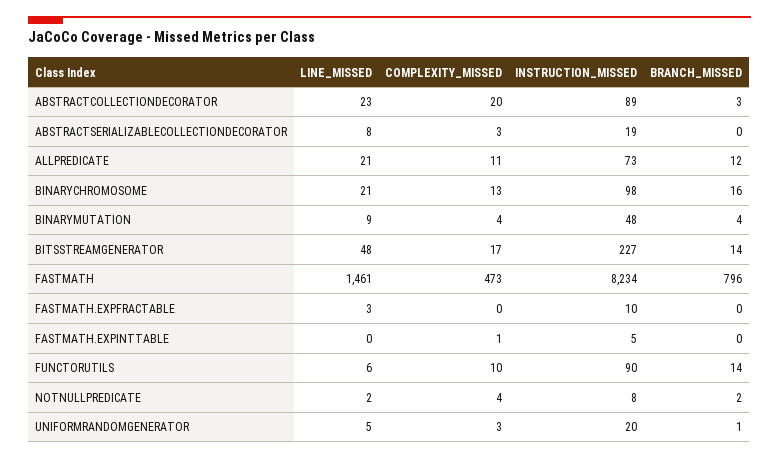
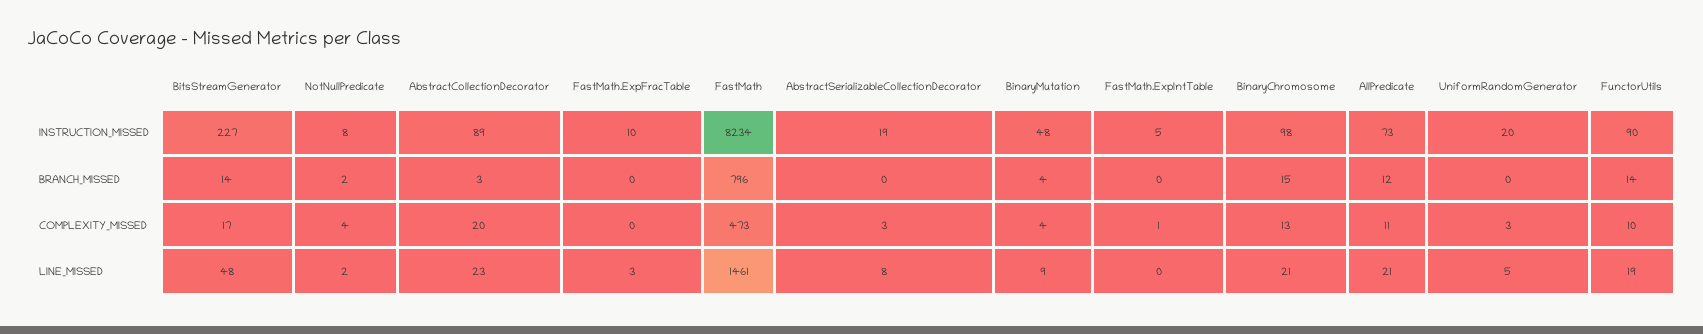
  {
    "LINE_MISSED": {
      "ABSTRACTCOLLECTIONDECORATOR": 23,
      "ABSTRACTSERIALIZABLECOLLECTIONDECORATOR": 8,
      "ALLPREDICATE": 21,
      "BINARYCHROMOSOME": 21,
      "BINARYMUTATION": 9,
      "BITSSTREAMGENERATOR": 48,
      "FASTMATH": 1461,
      "FASTMATH.EXPFRACTABLE": 3,
      "FASTMATH.EXPINTTABLE": 0,
-     "FUNCTORUTILS": 6,
+     "FUNCTORUTILS": 19,
      "NOTNULLPREDICATE": 2,
      "UNIFORMRANDOMGENERATOR": 5
    },
    "COMPLEXITY_MISSED": {
      "ABSTRACTCOLLECTIONDECORATOR": 20,
      "ABSTRACTSERIALIZABLECOLLECTIONDECORATOR": 3,
      "ALLPREDICATE": 11,
      "BINARYCHROMOSOME": 13,
      "BINARYMUTATION": 4,
      "BITSSTREAMGENERATOR": 17,
      "FASTMATH": 473,
      "FASTMATH.EXPFRACTABLE": 0,
      "FASTMATH.EXPINTTABLE": 1,
      "FUNCTORUTILS": 10,
      "NOTNULLPREDICATE": 4,
      "UNIFORMRANDOMGENERATOR": 3
    },
    "INSTRUCTION_MISSED": {
      "ABSTRACTCOLLECTIONDECORATOR": 89,
      "ABSTRACTSERIALIZABLECOLLECTIONDECORATOR": 19,
      "ALLPREDICATE": 73,
      "BINARYCHROMOSOME": 98,
      "BINARYMUTATION": 48,
      "BITSSTREAMGENERATOR": 227,
      "FASTMATH": 8234,
      "FASTMATH.EXPFRACTABLE": 10,
      "FASTMATH.EXPINTTABLE": 5,
      "FUNCTORUTILS": 90,
      "NOTNULLPREDICATE": 8,
      "UNIFORMRANDOMGENERATOR": 20
    },
    "BRANCH_MISSED": {
      "ABSTRACTCOLLECTIONDECORATOR": 3,
      "ABSTRACTSERIALIZABLECOLLECTIONDECORATOR": 0,
      "ALLPREDICATE": 12,
-     "BINARYCHROMOSOME": 16,
+     "BINARYCHROMOSOME": 15,
      "BINARYMUTATION": 4,
      "BITSSTREAMGENERATOR": 14,
      "FASTMATH": 796,
      "FASTMATH.EXPFRACTABLE": 0,
      "FASTMATH.EXPINTTABLE": 0,
      "FUNCTORUTILS": 14,
      "NOTNULLPREDICATE": 2,
-     "UNIFORMRANDOMGENERATOR": 1
+     "UNIFORMRANDOMGENERATOR": 0
    }
  }

